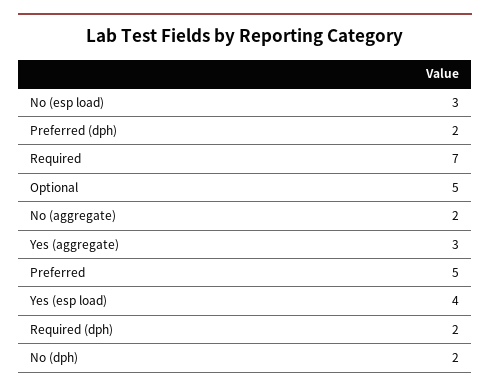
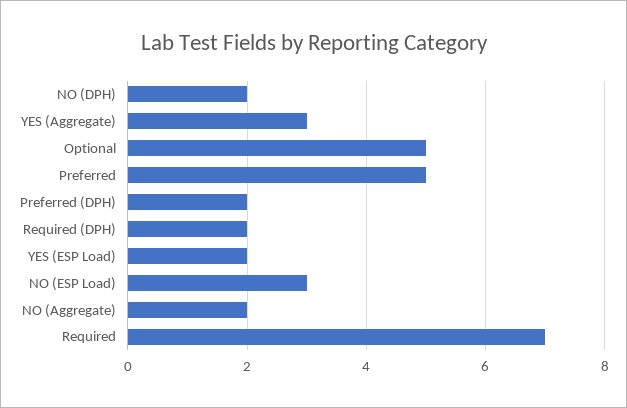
  {
    "No (esp load)": 3,
    "Preferred (dph)": 2,
    "Required": 7,
    "Optional": 5,
    "No (aggregate)": 2,
    "Yes (aggregate)": 3,
    "Preferred": 5,
-   "Yes (esp load)": 4,
+   "Yes (esp load)": 2,
    "Required (dph)": 2,
    "No (dph)": 2
  }

